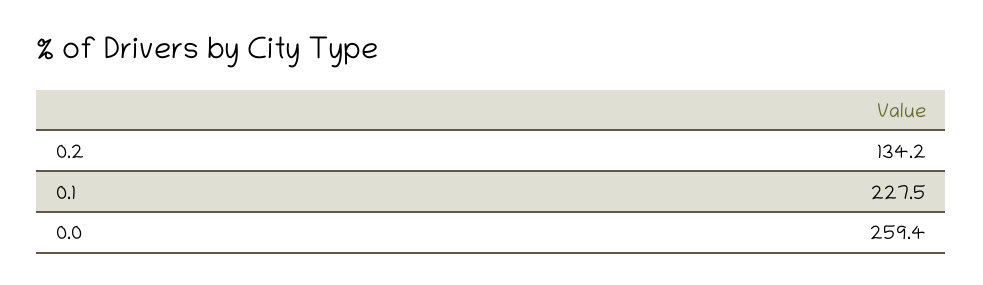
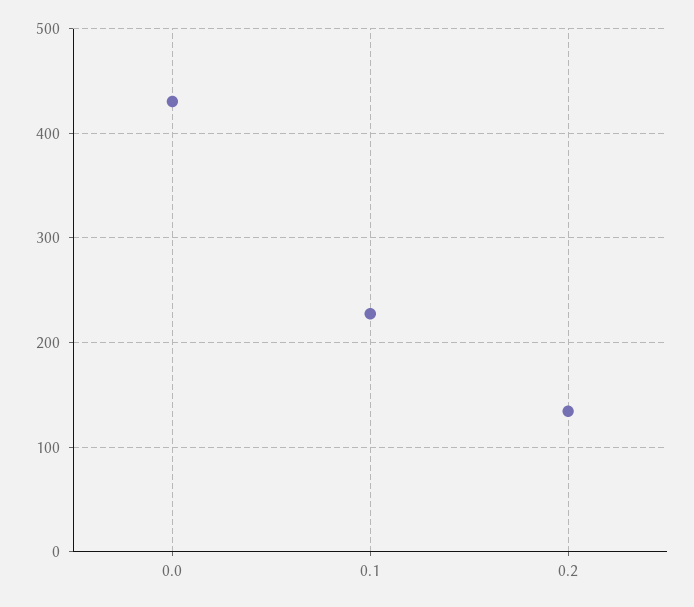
  {
    "0.2": 134.2,
    "0.1": 227.5,
-   "0.0": 259.4
+   "0.0": 430
  }

